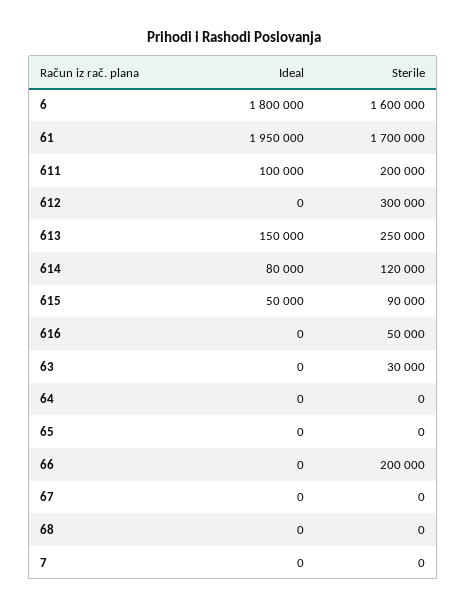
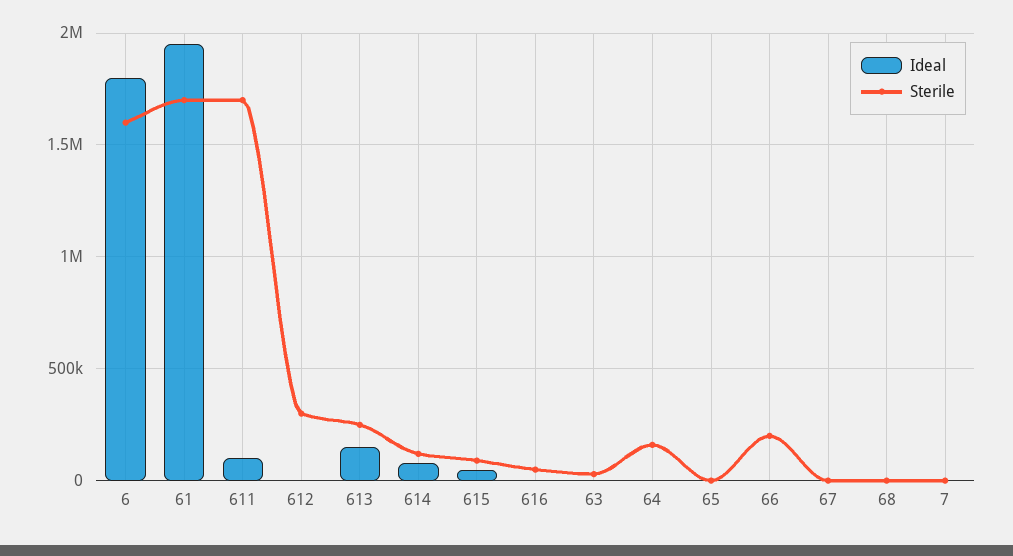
  {
    "Ideal": {
      "6": 1800000,
      "61": 1950000,
      "611": 100000,
      "612": 0,
      "613": 150000,
      "614": 80000,
      "615": 50000,
      "616": 0,
      "63": 0,
      "64": 0,
      "65": 0,
      "66": 0,
      "67": 0,
      "68": 0,
      "7": 0
    },
    "Sterile": {
      "6": 1600000,
      "61": 1700000,
-     "611": 200000,
+     "611": 1700000,
      "612": 300000,
      "613": 250000,
      "614": 120000,
      "615": 90000,
      "616": 50000,
      "63": 30000,
-     "64": 0,
+     "64": 150000,
      "65": 0,
      "66": 200000,
      "67": 0,
      "68": 0,
      "7": 0
    }
  }

